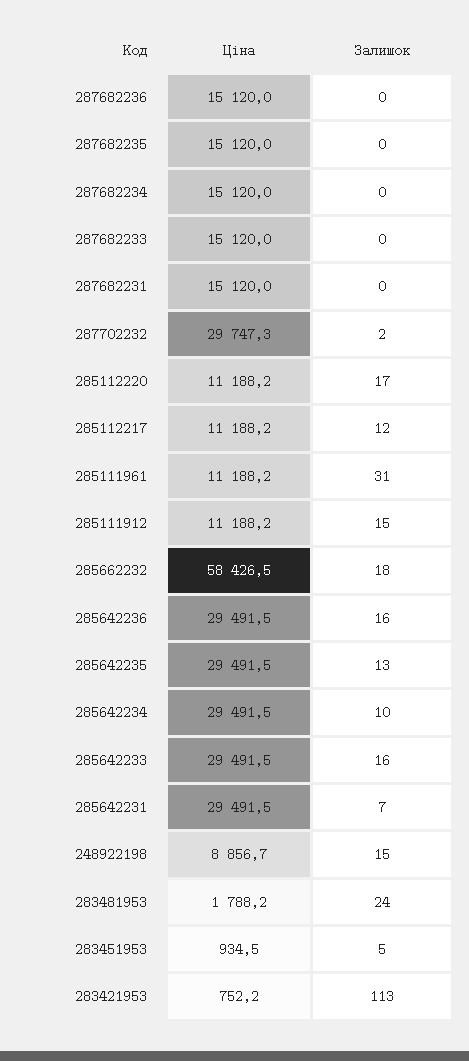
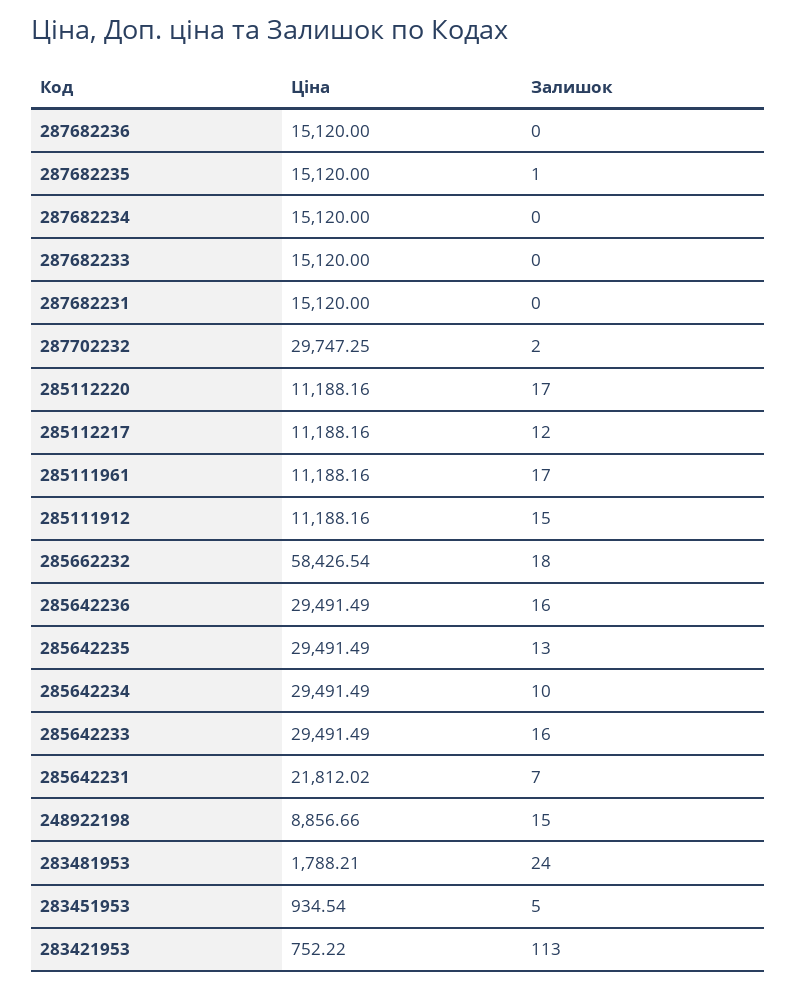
  {
    "Ціна": {
      "287682236": 15120,
      "287682235": 15120,
      "287682234": 15120,
      "287682233": 15120,
      "287682231": 15120,
      "287702232": 29747.25,
      "285112220": 11188.16,
      "285112217": 11188.16,
      "285111961": 11188.16,
      "285111912": 11188.16,
      "285662232": 58426.54,
      "285642236": 29491.49,
      "285642235": 29491.49,
      "285642234": 29491.49,
      "285642233": 29491.49,
-     "285642231": 29491.5,
+     "285642231": 21812.02,
      "248922198": 8856.66,
      "283481953": 1788.21,
      "283451953": 934.54,
      "283421953": 752.22
    },
    "Залишок": {
      "287682236": 0,
-     "287682235": 0,
+     "287682235": 1,
      "287682234": 0,
      "287682233": 0,
      "287682231": 0,
      "287702232": 2,
      "285112220": 17,
      "285112217": 12,
-     "285111961": 31,
+     "285111961": 17,
      "285111912": 15,
      "285662232": 18,
      "285642236": 16,
      "285642235": 13,
      "285642234": 10,
      "285642233": 16,
      "285642231": 7,
      "248922198": 15,
      "283481953": 24,
      "283451953": 5,
      "283421953": 113
    }
  }

